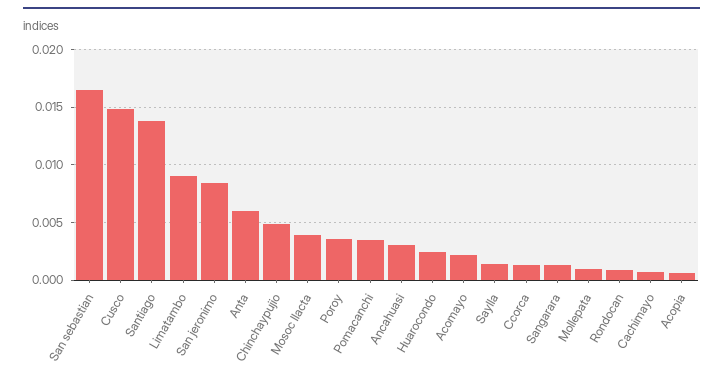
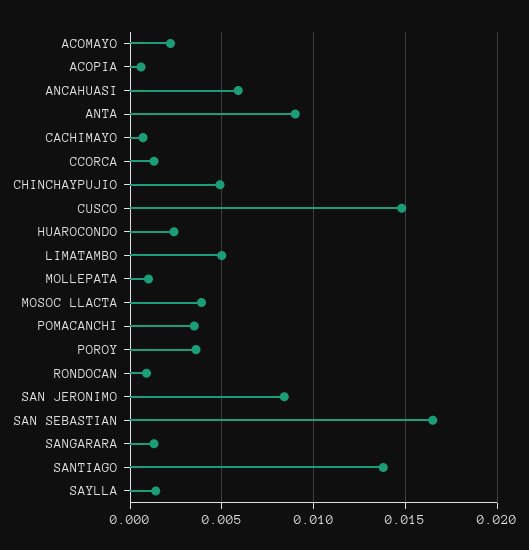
  {
    "San sebastian": 0.0165,
    "Cusco": 0.015,
    "Santiago": 0.014,
-   "Limatambo": 0.009,
+   "Limatambo": 0.005,
    "San jeronimo": 0.0085,
-   "Anta": 0.006,
+   "Anta": 0.009,
    "Chinchaypujio": 0.005,
    "Mosoc llacta": 0.004,
    "Poroy": 0.0035,
    "Pomacanchi": 0.0035,
-   "Ancahuasi": 0.003,
+   "Ancahuasi": 0.006,
    "Huarocondo": 0.0025,
    "Acomayo": 0.002,
    "Saylla": 0.0015,
    "Ccorca": 0.0015,
    "Sangarara": 0.0015,
    "Mollepata": 0.001,
    "Rondocan": 0.001,
    "Cachimayo": 0.0005,
    "Acopia": 0.0005
  }

